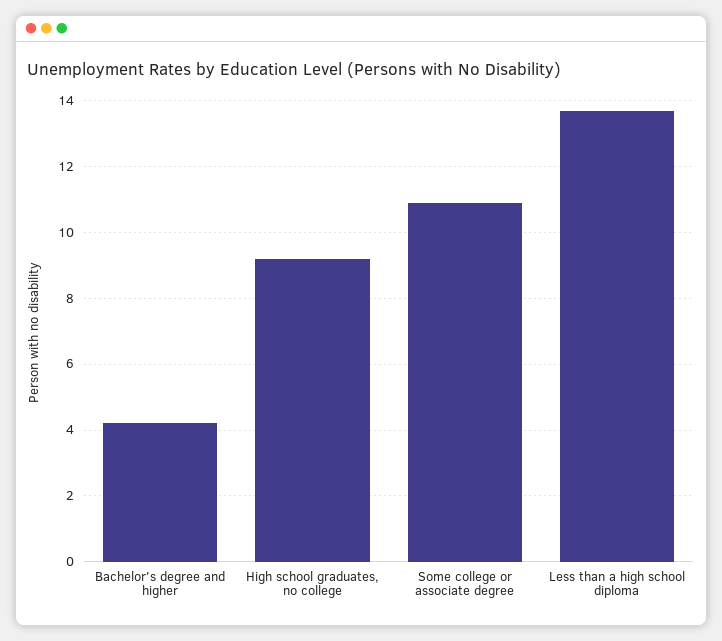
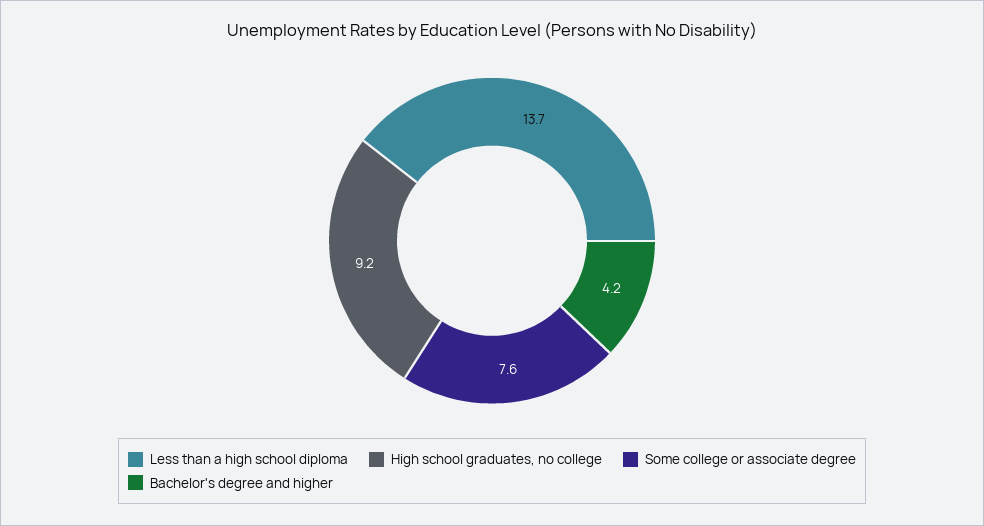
  {
    "Bachelor's degree and higher": 4.2,
    "High school graduates, no college": 9.2,
-   "Some college or associate degree": 11,
+   "Some college or associate degree": 7.6,
    "Less than a high school diploma": 13.7
  }

